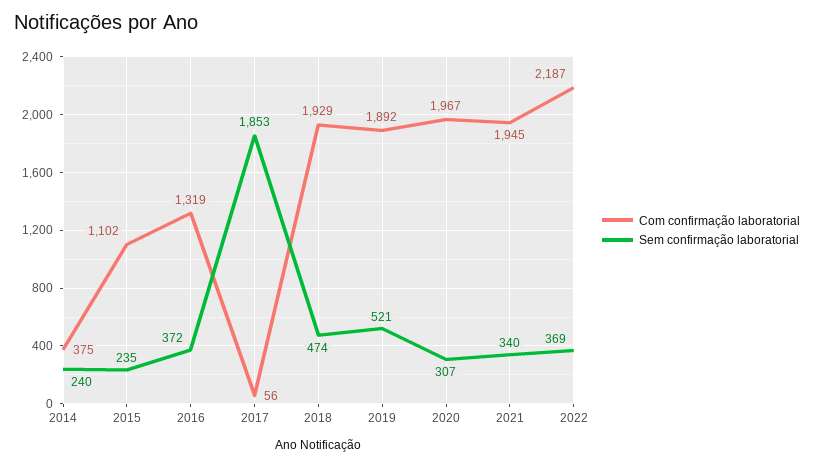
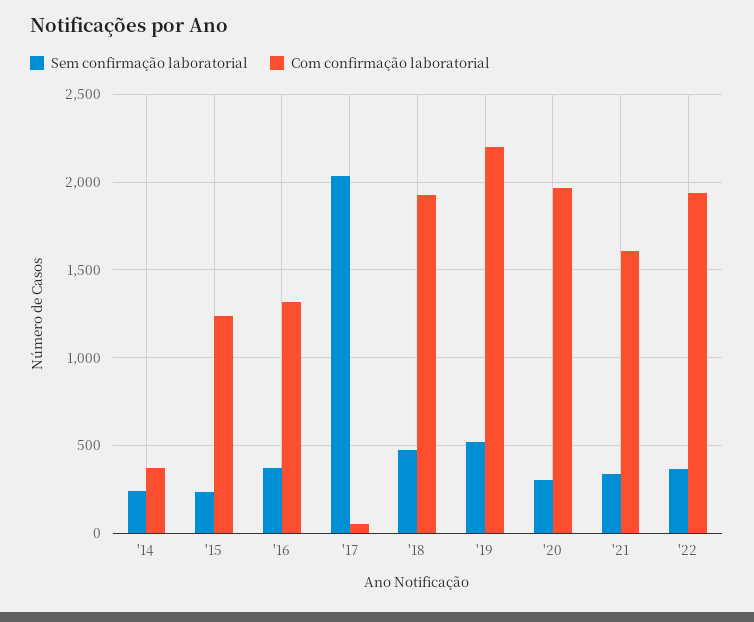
  {
    "Com confirmação laboratorial": {
      "2014": 375,
-     "2015": 1102,
+     "2015": 1250,
      "2016": 1319,
      "2017": 56,
      "2018": 1929,
-     "2019": 1892,
+     "2019": 2200,
      "2020": 1967,
-     "2021": 1945,
+     "2021": 1600,
-     "2022": 2187
+     "2022": 1950
    },
    "Sem confirmação laboratorial": {
      "2014": 240,
      "2015": 235,
      "2016": 372,
-     "2017": 1853,
+     "2017": 2050,
      "2018": 474,
      "2019": 521,
      "2020": 307,
      "2021": 340,
      "2022": 369
    }
  }

